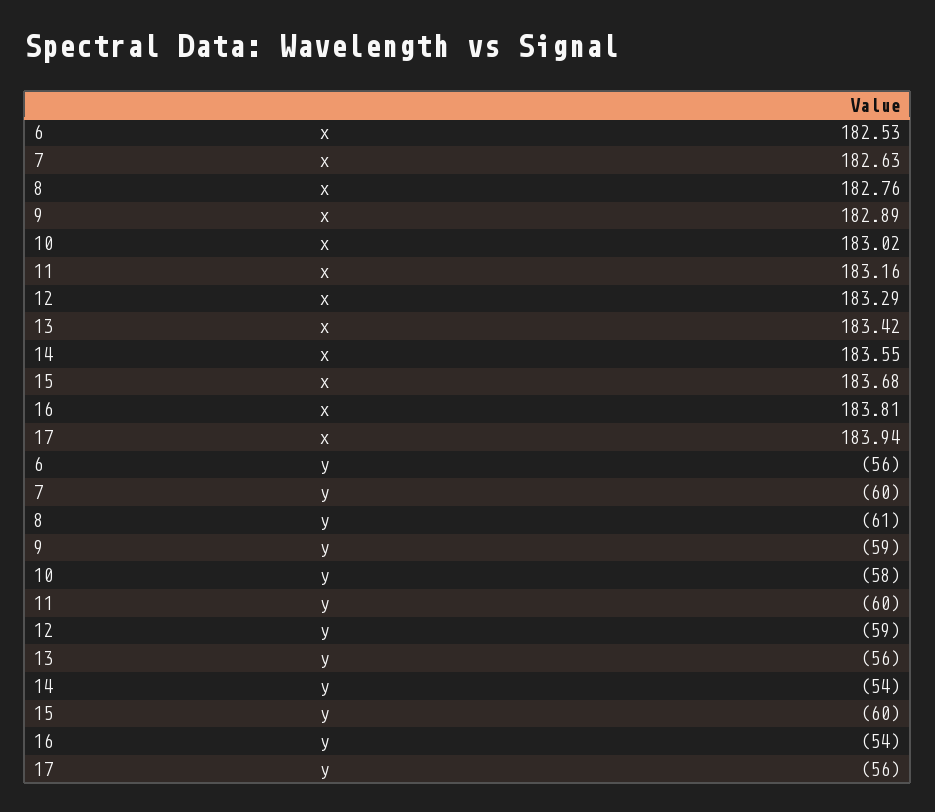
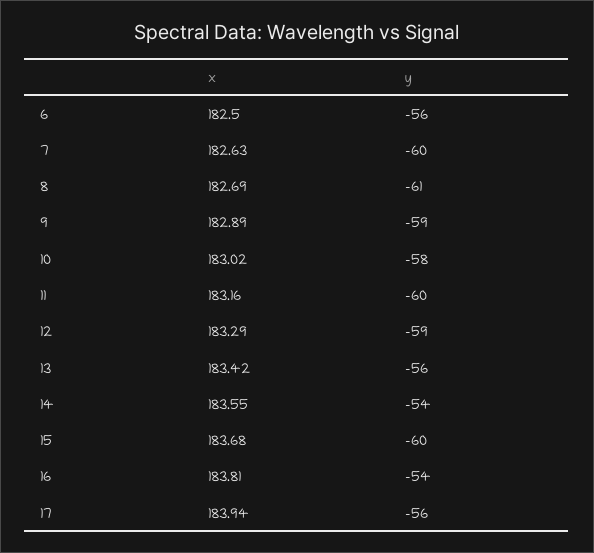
  {
    "6": {
-     "x": 182.53,
+     "x": 182.5,
      "y": -56
    },
    "7": {
      "x": 182.63,
      "y": -60
    },
    "8": {
-     "x": 182.76,
+     "x": 182.69,
      "y": -61
    },
    "9": {
      "x": 182.89,
      "y": -59
    },
    "10": {
      "x": 183.02,
      "y": -58
    },
    "11": {
      "x": 183.16,
      "y": -60
    },
    "12": {
      "x": 183.29,
      "y": -59
    },
    "13": {
      "x": 183.42,
      "y": -56
    },
    "14": {
      "x": 183.55,
      "y": -54
    },
    "15": {
      "x": 183.68,
      "y": -60
    },
    "16": {
      "x": 183.81,
      "y": -54
    },
    "17": {
      "x": 183.94,
      "y": -56
    }
  }

